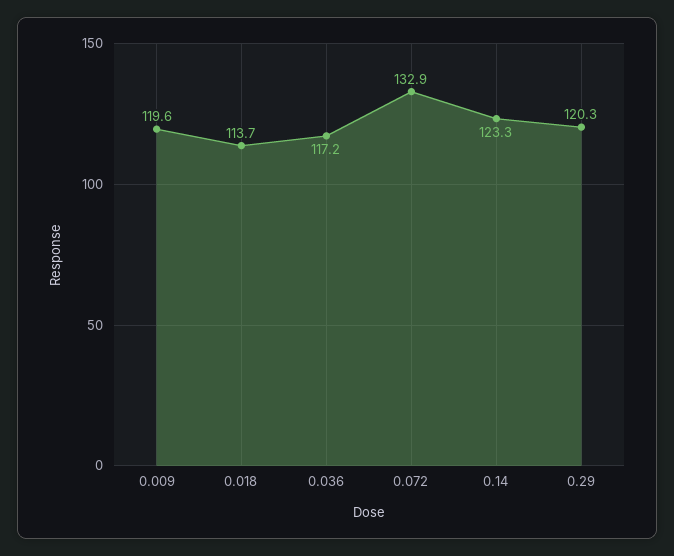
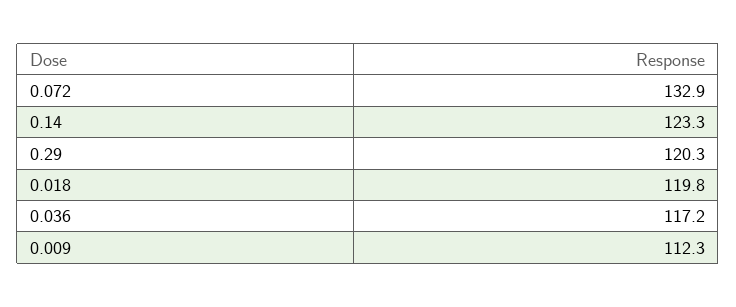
  {
-   "0.009": 119.6,
+   "0.009": 112.3,
-   "0.018": 113.7,
+   "0.018": 119.8,
    "0.036": 117.2,
    "0.072": 132.9,
    "0.14": 123.3,
    "0.29": 120.3
  }

